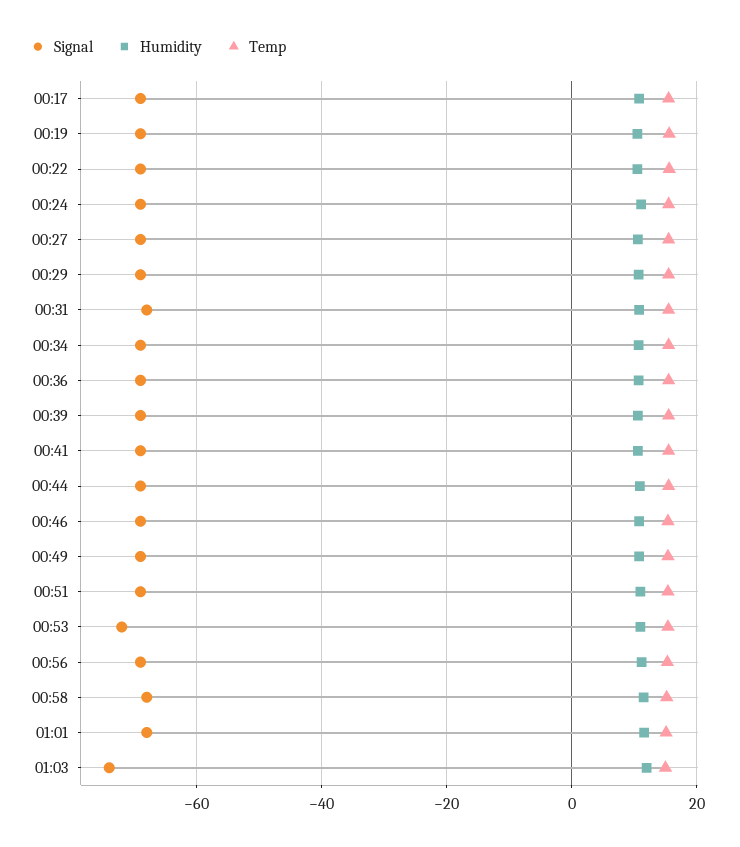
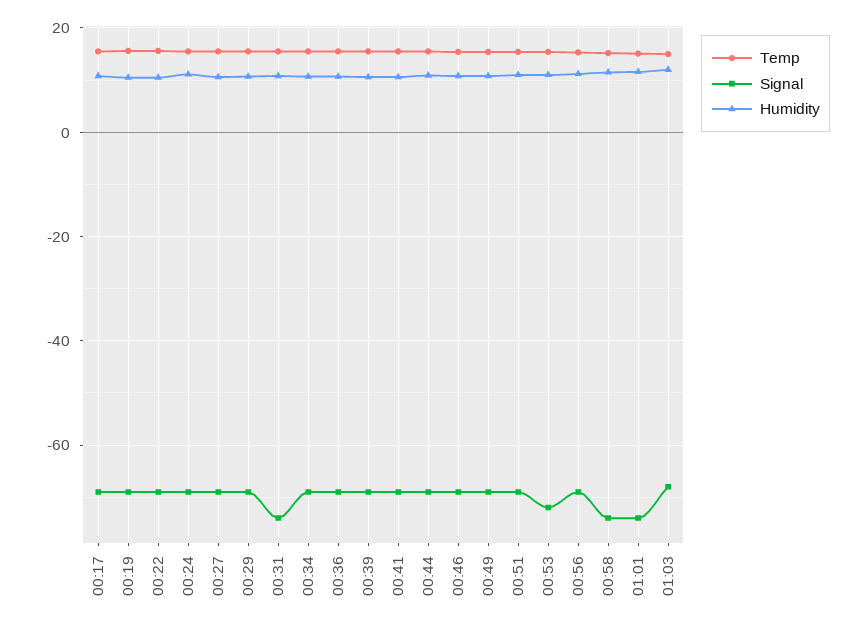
  {
    "Signal": {
      "00:17": -70,
      "00:19": -70,
      "00:22": -70,
      "00:24": -70,
      "00:27": -70,
      "00:29": -70,
-     "00:31": -68,
+     "00:31": -74,
      "00:34": -70,
      "00:36": -70,
      "00:39": -70,
      "00:41": -70,
      "00:44": -70,
      "00:46": -70,
      "00:49": -70,
      "00:51": -70,
      "00:53": -72,
      "00:56": -70,
-     "00:58": -68,
+     "00:58": -74,
-     "01:01": -68,
+     "01:01": -74,
-     "01:03": -74
+     "01:03": -68
    },
    "Humidity": {
      "00:17": 10,
      "00:19": 10,
      "00:22": 10,
      "00:24": 12,
      "00:27": 10,
      "00:29": 10,
      "00:31": 10,
      "00:34": 10,
      "00:36": 10,
      "00:39": 10,
      "00:41": 10,
      "00:44": 10,
      "00:46": 10,
      "00:49": 10,
      "00:51": 12,
      "00:53": 12,
      "00:56": 12,
      "00:58": 12,
      "01:01": 12,
      "01:03": 12
    },
    "Temp": {
      "00:17": 16,
      "00:19": 16,
      "00:22": 16,
      "00:24": 16,
      "00:27": 16,
      "00:29": 16,
      "00:31": 16,
      "00:34": 16,
      "00:36": 16,
      "00:39": 16,
      "00:41": 16,
      "00:44": 16,
      "00:46": 16,
      "00:49": 16,
      "00:51": 16,
      "00:53": 16,
      "00:56": 16,
      "00:58": 16,
      "01:01": 16,
      "01:03": 16
    }
  }

